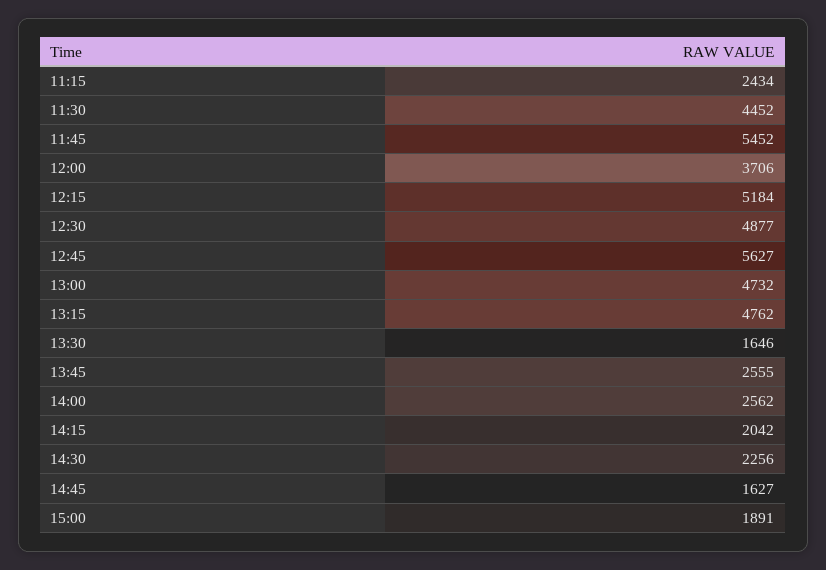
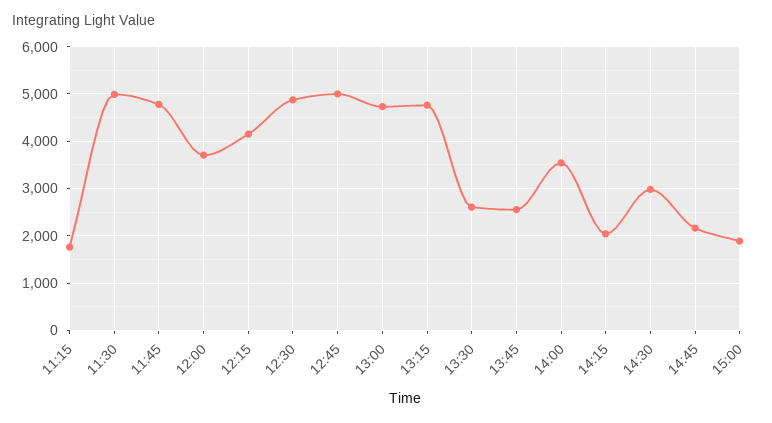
  {
-   "11:15": 2434,
+   "11:15": 1800,
-   "11:30": 4452,
+   "11:30": 5000,
-   "11:45": 5452,
+   "11:45": 4800,
    "12:00": 3706,
-   "12:15": 5184,
+   "12:15": 4200,
    "12:30": 4877,
-   "12:45": 5627,
+   "12:45": 5000,
    "13:00": 4732,
    "13:15": 4762,
-   "13:30": 1646,
+   "13:30": 2600,
    "13:45": 2555,
-   "14:00": 2562,
+   "14:00": 3600,
    "14:15": 2042,
-   "14:30": 2256,
+   "14:30": 3000,
-   "14:45": 1627,
+   "14:45": 2200,
    "15:00": 1891
  }

